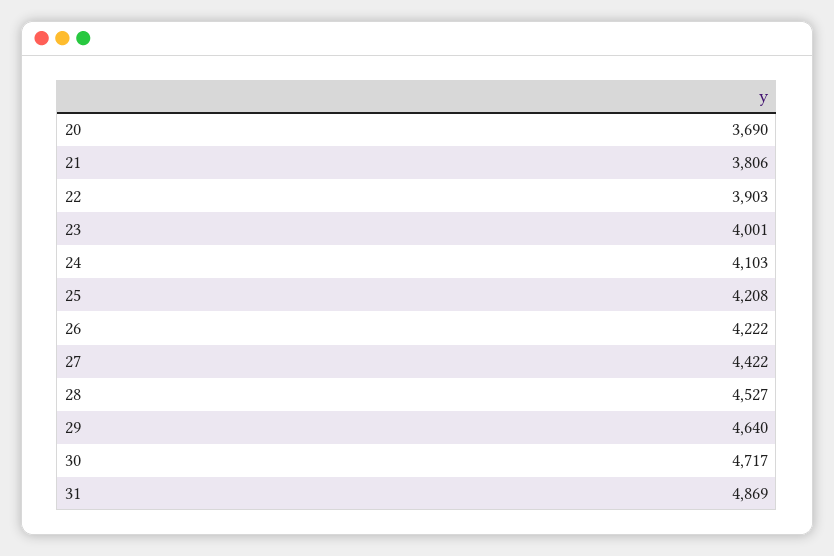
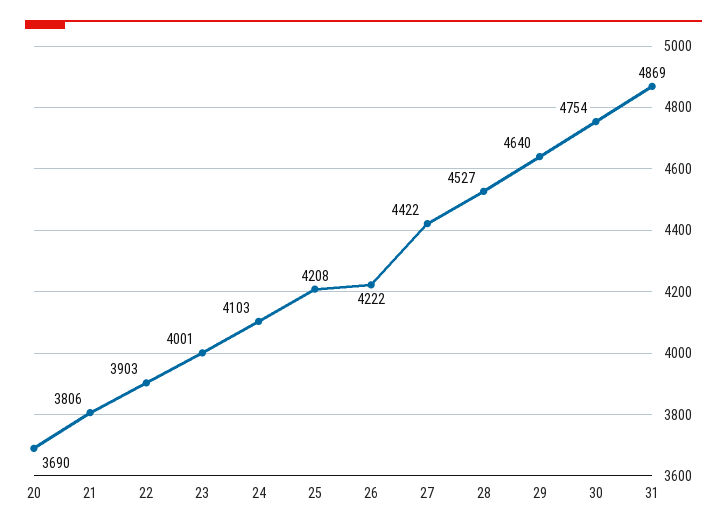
  {
    "20": 3690,
    "21": 3806,
    "22": 3903,
    "23": 4001,
    "24": 4103,
    "25": 4208,
    "26": 4222,
    "27": 4422,
    "28": 4527,
    "29": 4640,
-   "30": 4717,
+   "30": 4754,
    "31": 4869
  }

